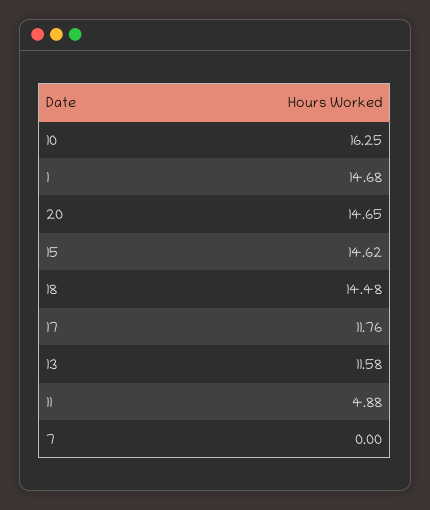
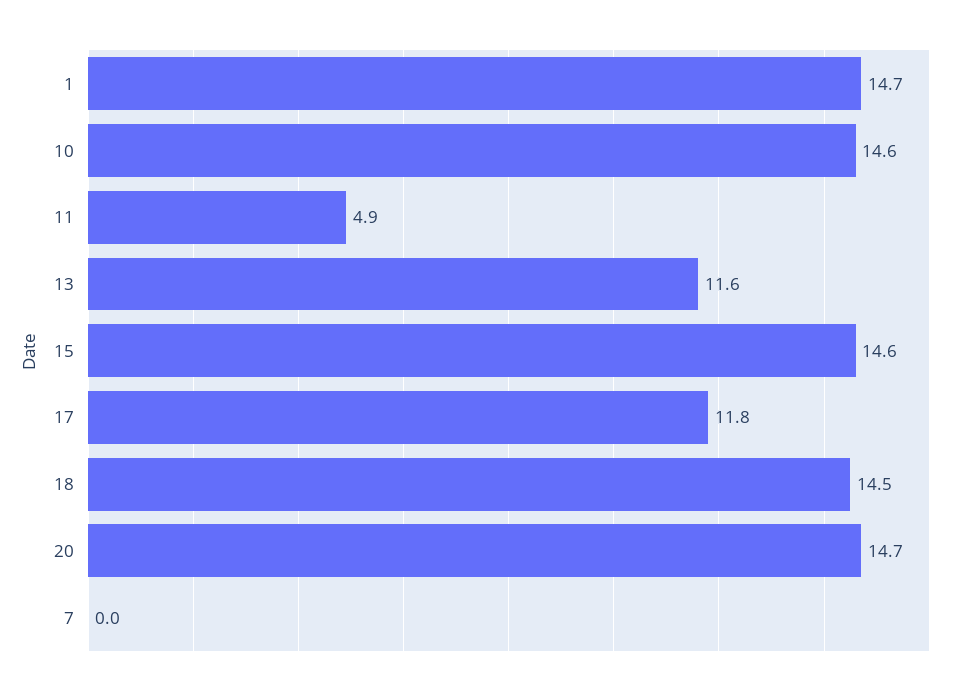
  {
-   "10": 16.25,
+   "10": 14.6,
    "1": 14.68,
    "20": 14.65,
    "15": 14.62,
    "18": 14.48,
    "17": 11.76,
    "13": 11.58,
    "11": 4.88,
    "7": 0
  }

